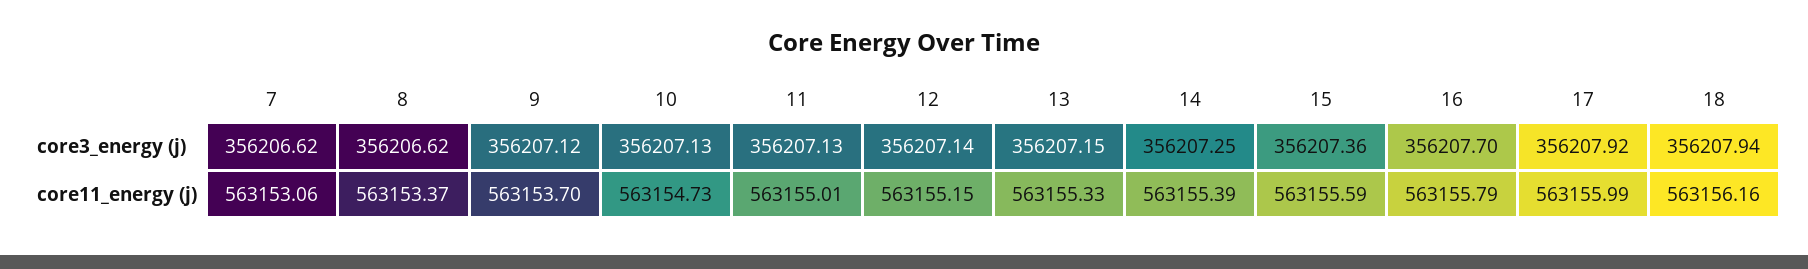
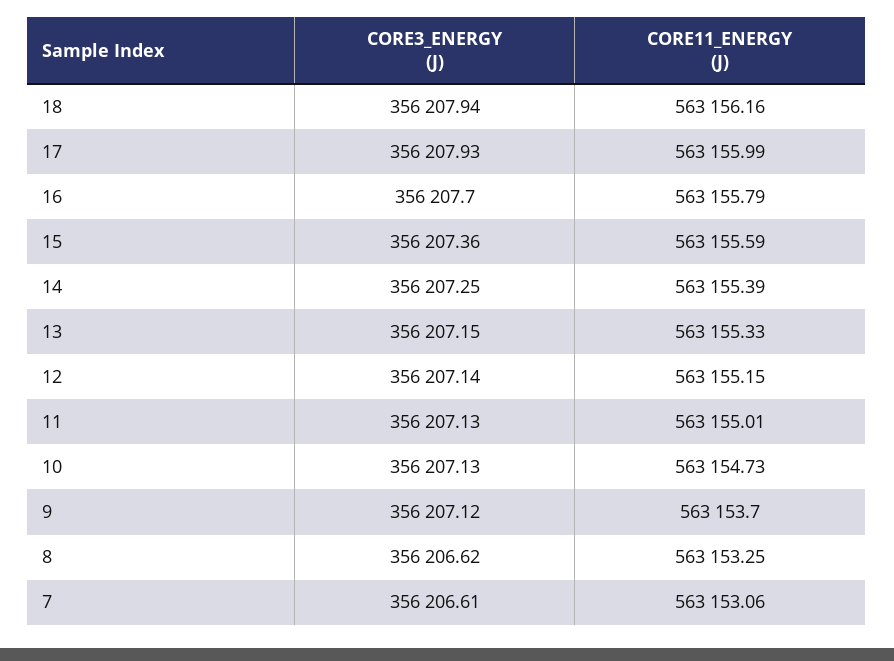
  {
    "7": {
-     "core3_energy (j)": 356206.62,
+     "core3_energy (j)": 356206.61,
      "core11_energy (j)": 563153.06
    },
    "8": {
      "core3_energy (j)": 356206.62,
-     "core11_energy (j)": 563153.37
+     "core11_energy (j)": 563153.25
    },
    "9": {
      "core3_energy (j)": 356207.12,
      "core11_energy (j)": 563153.7
    },
    "10": {
      "core3_energy (j)": 356207.13,
      "core11_energy (j)": 563154.73
    },
    "11": {
      "core3_energy (j)": 356207.13,
      "core11_energy (j)": 563155.01
    },
    "12": {
      "core3_energy (j)": 356207.14,
      "core11_energy (j)": 563155.15
    },
    "13": {
      "core3_energy (j)": 356207.15,
      "core11_energy (j)": 563155.33
    },
    "14": {
      "core3_energy (j)": 356207.25,
      "core11_energy (j)": 563155.39
    },
    "15": {
      "core3_energy (j)": 356207.36,
      "core11_energy (j)": 563155.59
    },
    "16": {
      "core3_energy (j)": 356207.7,
      "core11_energy (j)": 563155.79
    },
    "17": {
-     "core3_energy (j)": 356207.92,
+     "core3_energy (j)": 356207.93,
      "core11_energy (j)": 563155.99
    },
    "18": {
      "core3_energy (j)": 356207.94,
      "core11_energy (j)": 563156.16
    }
  }

